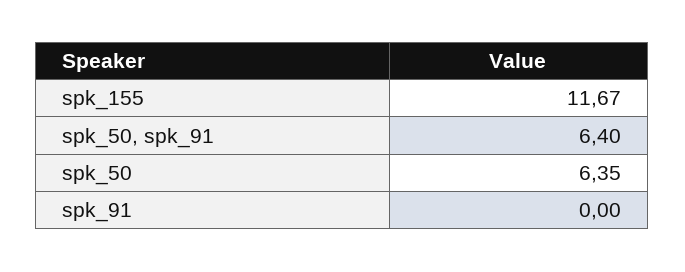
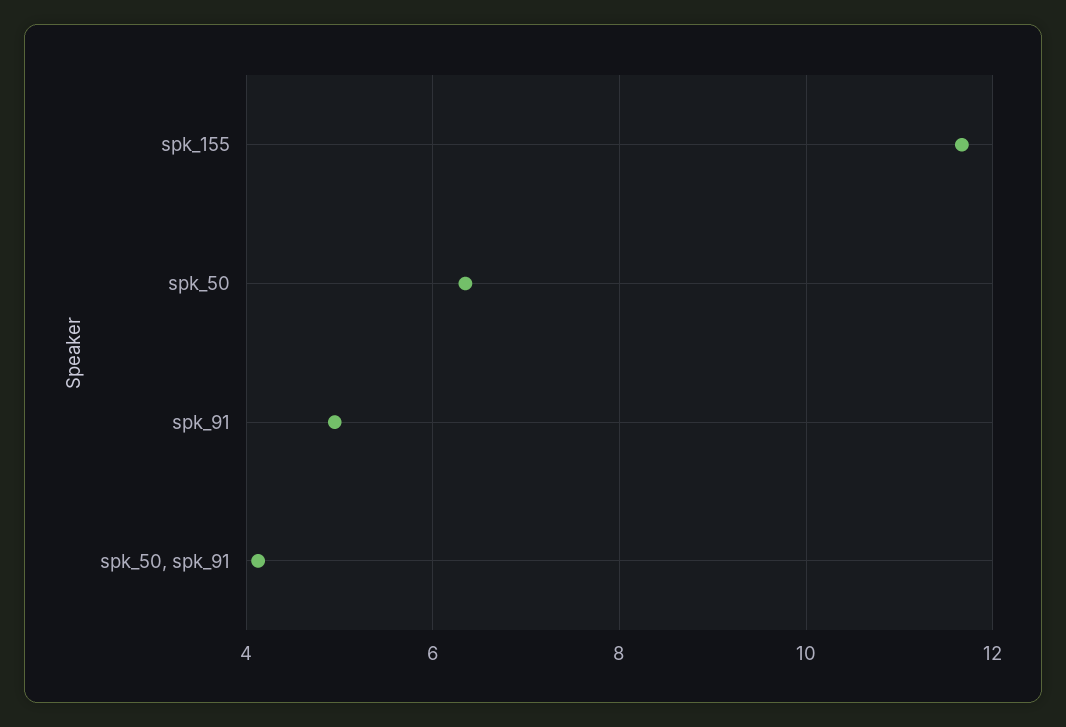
  {
    "spk_155": 11.67,
-   "spk_50, spk_91": 6.4,
+   "spk_50, spk_91": 4.2,
    "spk_50": 6.35,
-   "spk_91": 0
+   "spk_91": 5
  }

